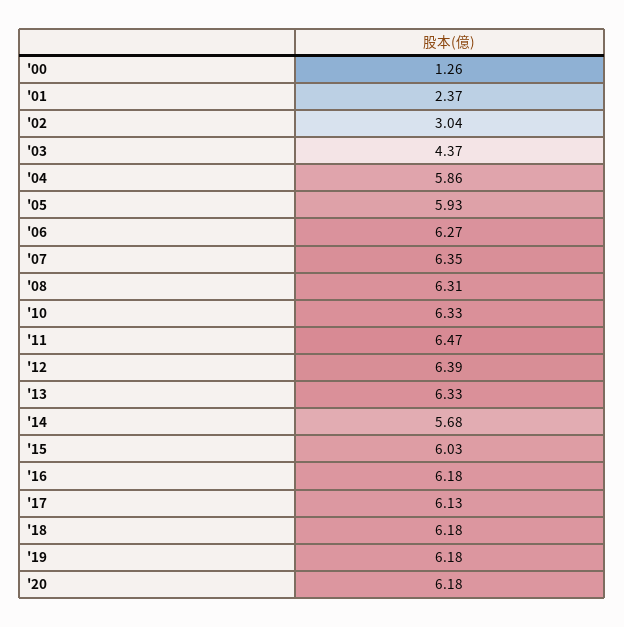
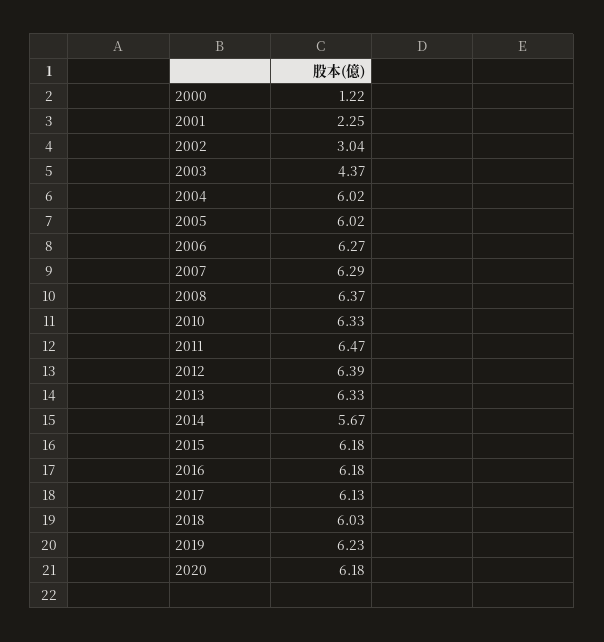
  {
-   "'00": 1.26,
+   "'00": 1.22,
-   "'01": 2.37,
+   "'01": 2.25,
    "'02": 3.04,
    "'03": 4.37,
-   "'04": 5.86,
+   "'04": 6.02,
-   "'05": 5.93,
+   "'05": 6.02,
    "'06": 6.27,
-   "'07": 6.35,
+   "'07": 6.29,
-   "'08": 6.31,
+   "'08": 6.37,
    "'10": 6.33,
    "'11": 6.47,
    "'12": 6.39,
    "'13": 6.33,
-   "'14": 5.68,
+   "'14": 5.67,
-   "'15": 6.03,
+   "'15": 6.18,
    "'16": 6.18,
    "'17": 6.13,
-   "'18": 6.18,
+   "'18": 6.03,
-   "'19": 6.18,
+   "'19": 6.23,
    "'20": 6.18
  }

